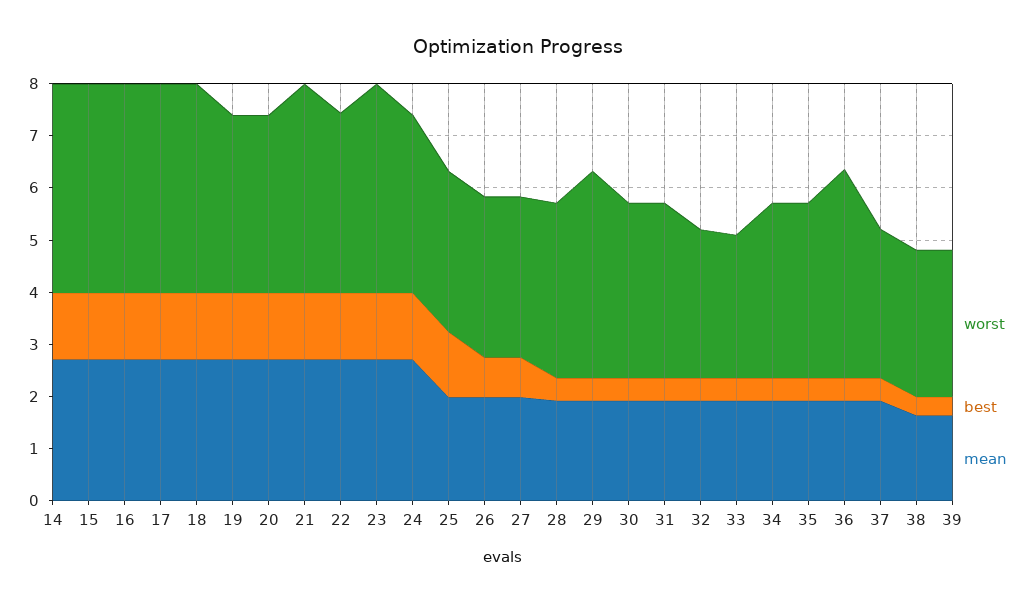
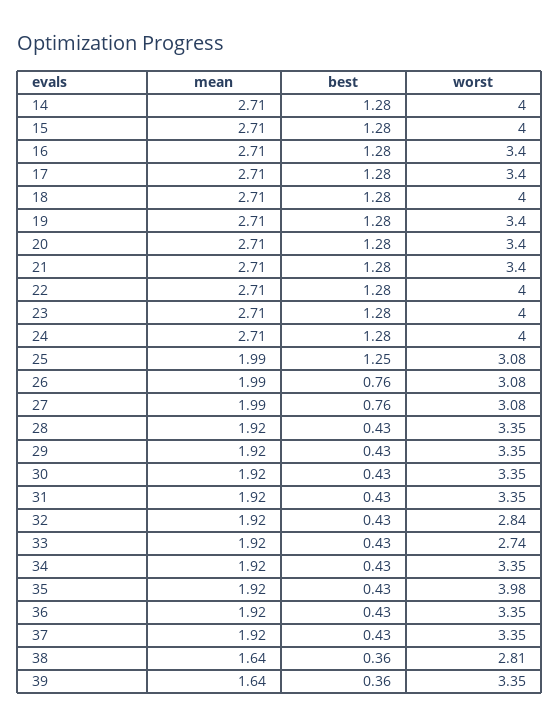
  {
    "worst": {
      "14": 4,
      "15": 4,
-     "16": 4,
+     "16": 3.4,
-     "17": 4,
+     "17": 3.4,
      "18": 4,
      "19": 3.4,
      "20": 3.4,
-     "21": 4,
+     "21": 3.4,
-     "22": 3.4,
+     "22": 4,
      "23": 4,
-     "24": 3.4,
+     "24": 4,
      "25": 3.08,
      "26": 3.08,
      "27": 3.08,
      "28": 3.35,
-     "29": 4,
+     "29": 3.35,
      "30": 3.35,
      "31": 3.35,
      "32": 2.84,
      "33": 2.74,
      "34": 3.35,
-     "35": 3.4,
+     "35": 3.98,
-     "36": 4,
+     "36": 3.35,
-     "37": 2.8,
+     "37": 3.35,
      "38": 2.81,
-     "39": 2.8
+     "39": 3.35
    },
    "best": {
      "14": 1.28,
      "15": 1.28,
      "16": 1.28,
      "17": 1.28,
      "18": 1.28,
      "19": 1.28,
      "20": 1.28,
      "21": 1.28,
      "22": 1.28,
      "23": 1.28,
      "24": 1.28,
      "25": 1.25,
      "26": 0.76,
      "27": 0.76,
      "28": 0.43,
      "29": 0.43,
      "30": 0.43,
      "31": 0.43,
      "32": 0.43,
      "33": 0.43,
      "34": 0.43,
      "35": 0.43,
      "36": 0.43,
      "37": 0.43,
      "38": 0.36,
      "39": 0.36
    },
    "mean": {
      "14": 2.71,
      "15": 2.71,
      "16": 2.71,
      "17": 2.71,
      "18": 2.71,
      "19": 2.71,
      "20": 2.71,
      "21": 2.71,
      "22": 2.71,
      "23": 2.71,
      "24": 2.71,
      "25": 1.99,
      "26": 1.99,
      "27": 1.99,
      "28": 1.92,
      "29": 1.92,
      "30": 1.92,
      "31": 1.92,
      "32": 1.92,
      "33": 1.92,
      "34": 1.92,
      "35": 1.92,
      "36": 1.92,
      "37": 1.92,
      "38": 1.64,
      "39": 1.64
    }
  }

